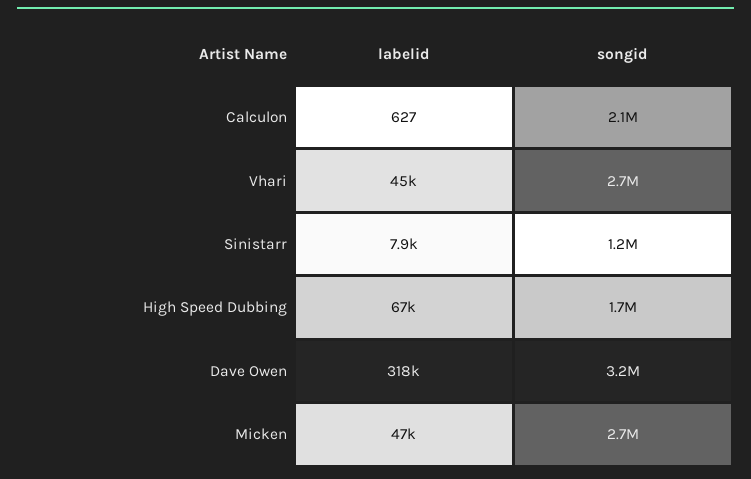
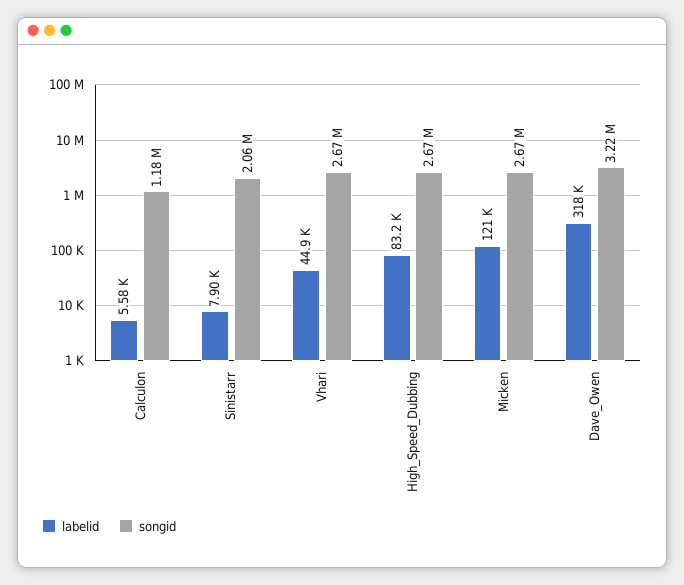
  {
    "labelid": {
-     "Calculon": 627,
+     "Calculon": 5580,
      "Vhari": 44900,
      "Sinistarr": 7900,
-     "High Speed Dubbing": 67000,
+     "High Speed Dubbing": 83200,
      "Dave Owen": 318000,
-     "Micken": 47000
+     "Micken": 121000
    },
    "songid": {
-     "Calculon": 2100000,
+     "Calculon": 1180000,
      "Vhari": 2670000,
-     "Sinistarr": 1200000,
+     "Sinistarr": 2060000,
-     "High Speed Dubbing": 1700000,
+     "High Speed Dubbing": 2670000,
      "Dave Owen": 3220000,
      "Micken": 2670000
    }
  }

